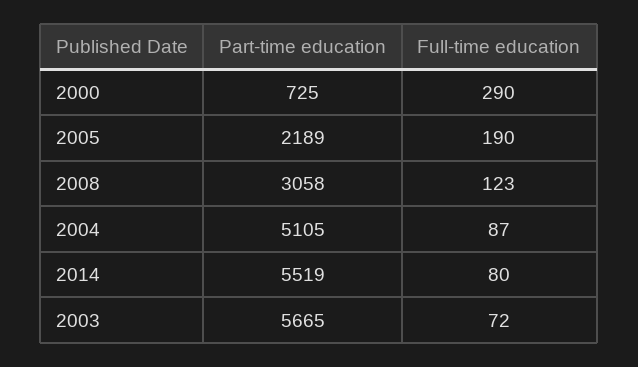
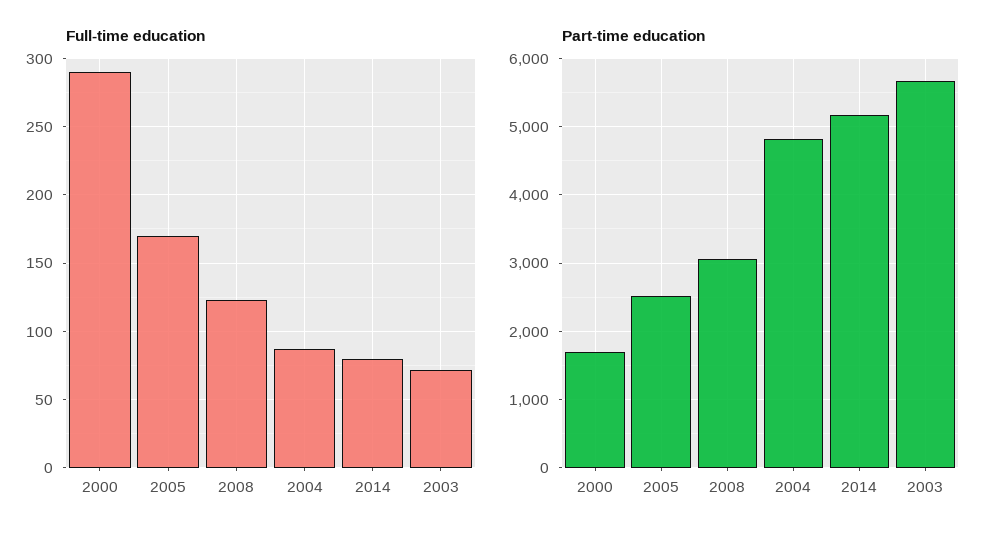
  {
    "Part-time education": {
-     "2000": 725,
+     "2000": 1700,
-     "2005": 2189,
+     "2005": 2500,
      "2008": 3058,
-     "2004": 5105,
+     "2004": 4800,
-     "2014": 5519,
+     "2014": 5200,
      "2003": 5665
    },
    "Full-time education": {
      "2000": 290,
-     "2005": 190,
+     "2005": 170,
      "2008": 123,
      "2004": 87,
      "2014": 80,
      "2003": 72
    }
  }

